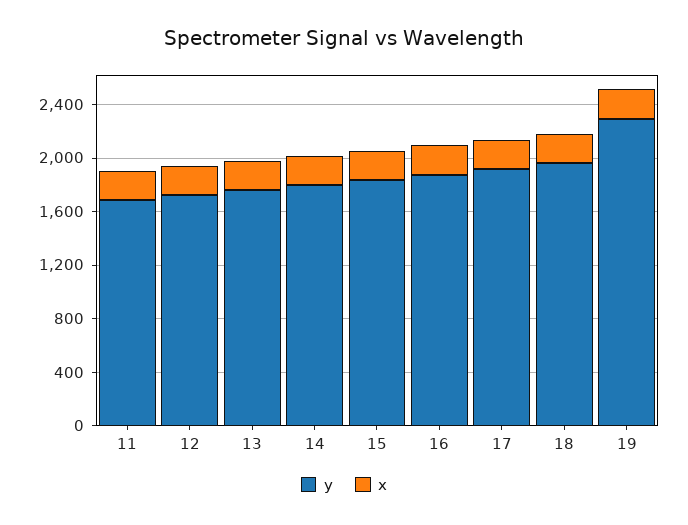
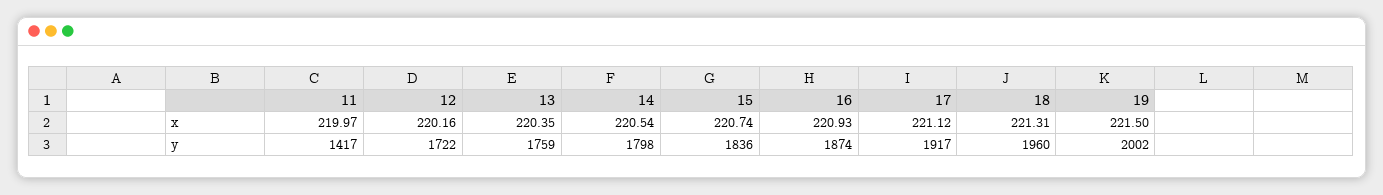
  {
    "y": {
-     "11": 1700,
+     "11": 1417,
      "12": 1722,
      "13": 1759,
      "14": 1798,
      "15": 1836,
      "16": 1874,
      "17": 1917,
      "18": 1960,
-     "19": 2300
+     "19": 2002
    },
    "x": {
      "11": 219.97,
      "12": 220.16,
      "13": 220.35,
      "14": 220.54,
      "15": 220.74,
      "16": 220.93,
      "17": 221.12,
      "18": 221.31,
      "19": 221.5
    }
  }

